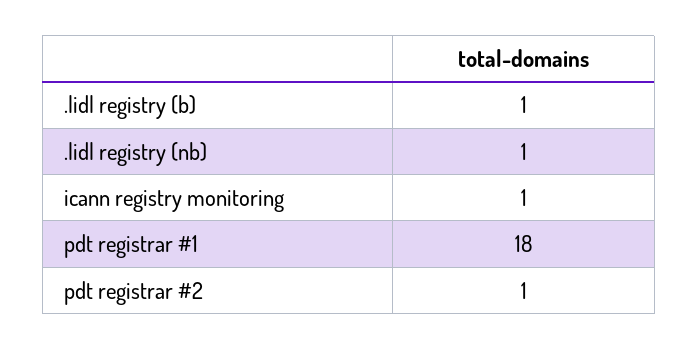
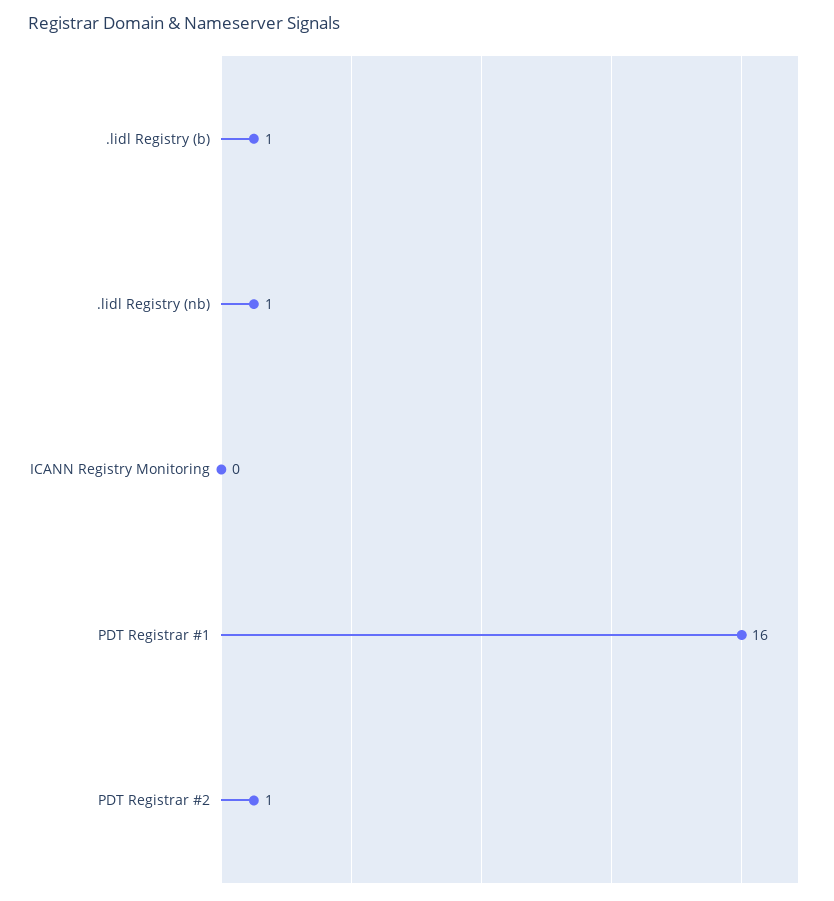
  {
    ".lidl registry (b)": 1,
    ".lidl registry (nb)": 1,
-   "icann registry monitoring": 1,
+   "icann registry monitoring": 0,
-   "pdt registrar #1": 18,
+   "pdt registrar #1": 16,
    "pdt registrar #2": 1
  }

